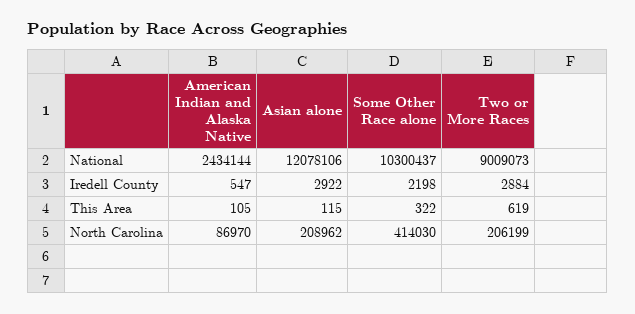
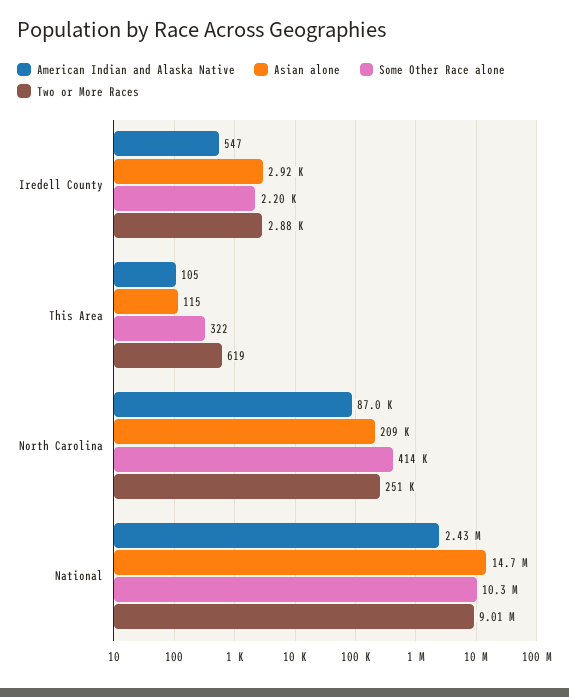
  {
    "American Indian and Alaska Native": {
      "National": 2434144,
      "Iredell County": 547,
      "This Area": 105,
      "North Carolina": 86970
    },
    "Asian alone": {
-     "National": 12078106,
+     "National": 14700000,
      "Iredell County": 2922,
      "This Area": 115,
      "North Carolina": 208962
    },
    "Some Other Race alone": {
      "National": 10300437,
      "Iredell County": 2198,
      "This Area": 322,
      "North Carolina": 414030
    },
    "Two or More Races": {
      "National": 9009073,
      "Iredell County": 2884,
      "This Area": 619,
-     "North Carolina": 206199
+     "North Carolina": 251000
    }
  }

